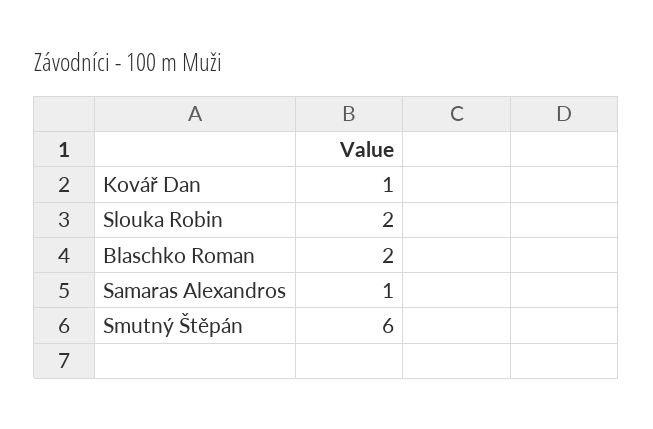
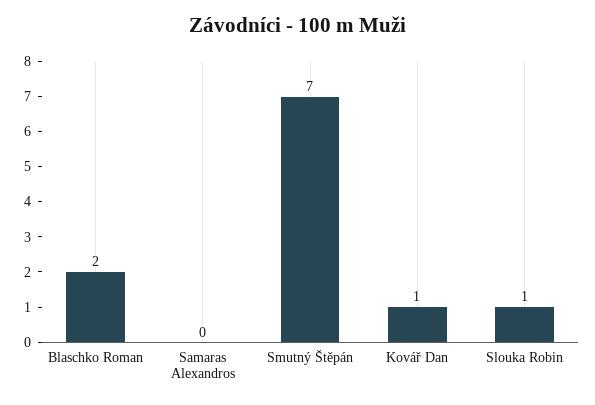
  {
    "Kovář Dan": 1,
-   "Slouka Robin": 2,
+   "Slouka Robin": 1,
    "Blaschko Roman": 2,
-   "Samaras Alexandros": 1,
+   "Samaras Alexandros": 0,
-   "Smutný Štěpán": 6
+   "Smutný Štěpán": 7
  }

